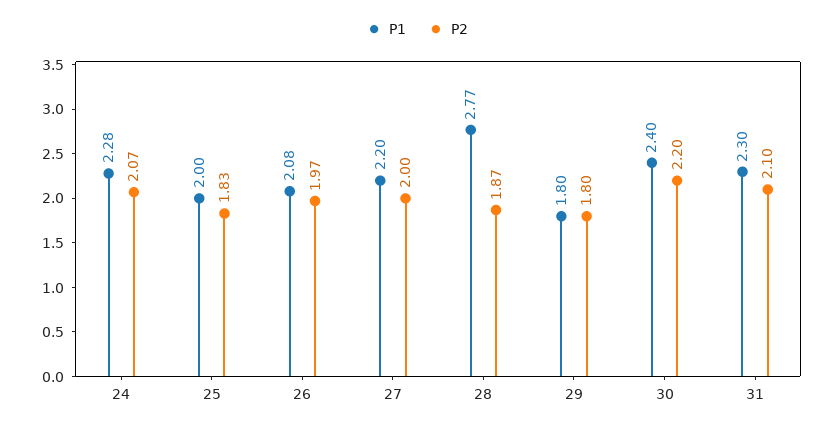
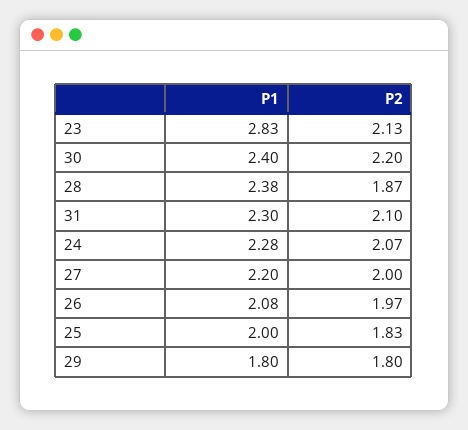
  {
    "P1": {
      "24": 2.28,
      "25": 2,
      "26": 2.08,
      "27": 2.2,
-     "28": 2.77,
+     "28": 2.38,
      "29": 1.8,
      "30": 2.4,
-     "31": 2.3
+     "31": 2.3,
+     "23": 2.83
    },
    "P2": {
      "24": 2.07,
      "25": 1.83,
      "26": 1.97,
      "27": 2,
      "28": 1.87,
      "29": 1.8,
      "30": 2.2,
-     "31": 2.1
+     "31": 2.1,
+     "23": 2.13
    }
  }

